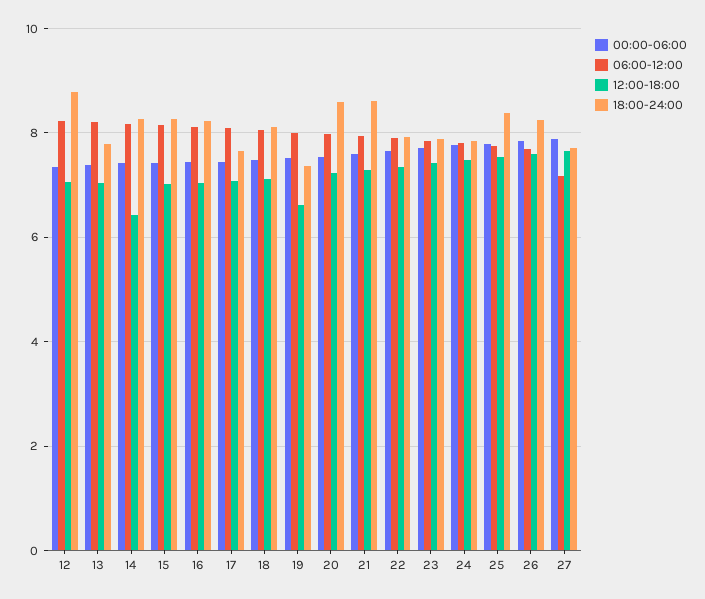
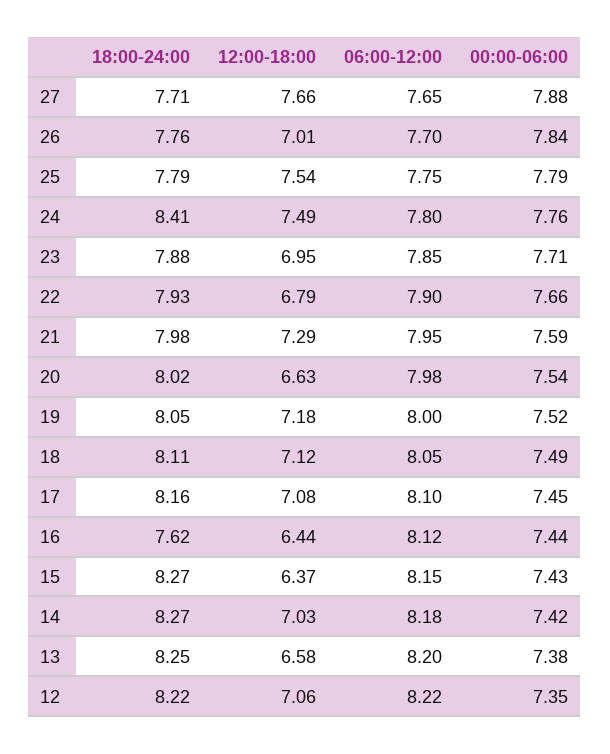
  {
    "00:00-06:00": {
      "12": 7.35,
      "13": 7.38,
      "14": 7.42,
      "15": 7.43,
      "16": 7.44,
      "17": 7.45,
      "18": 7.49,
      "19": 7.52,
      "20": 7.54,
      "21": 7.59,
      "22": 7.66,
      "23": 7.71,
      "24": 7.76,
      "25": 7.79,
      "26": 7.84,
      "27": 7.88
    },
    "06:00-12:00": {
      "12": 8.22,
      "13": 8.2,
      "14": 8.18,
      "15": 8.15,
      "16": 8.12,
      "17": 8.1,
      "18": 8.05,
      "19": 8,
      "20": 7.98,
      "21": 7.95,
      "22": 7.9,
      "23": 7.85,
      "24": 7.8,
      "25": 7.75,
      "26": 7.7,
-     "27": 7.2
+     "27": 7.65
    },
    "12:00-18:00": {
      "12": 7.06,
-     "13": 7,
+     "13": 6.58,
-     "14": 6.4,
+     "14": 7.03,
-     "15": 7,
+     "15": 6.37,
-     "16": 7,
+     "16": 6.44,
      "17": 7.08,
      "18": 7.12,
-     "19": 6.6,
+     "19": 7.18,
-     "20": 7.2,
+     "20": 6.63,
      "21": 7.29,
-     "22": 7.4,
+     "22": 6.79,
-     "23": 7.4,
+     "23": 6.95,
      "24": 7.49,
      "25": 7.54,
-     "26": 7.6,
+     "26": 7.01,
      "27": 7.66
    },
    "18:00-24:00": {
-     "12": 8.8,
+     "12": 8.22,
-     "13": 7.8,
+     "13": 8.25,
      "14": 8.27,
      "15": 8.27,
-     "16": 8.2,
+     "16": 7.62,
-     "17": 7.6,
+     "17": 8.16,
      "18": 8.11,
-     "19": 7.4,
+     "19": 8.05,
-     "20": 8.6,
+     "20": 8.02,
-     "21": 8.6,
+     "21": 7.98,
      "22": 7.93,
      "23": 7.88,
-     "24": 7.8,
+     "24": 8.41,
-     "25": 8.4,
+     "25": 7.79,
-     "26": 8.2,
+     "26": 7.76,
      "27": 7.71
    }
  }

